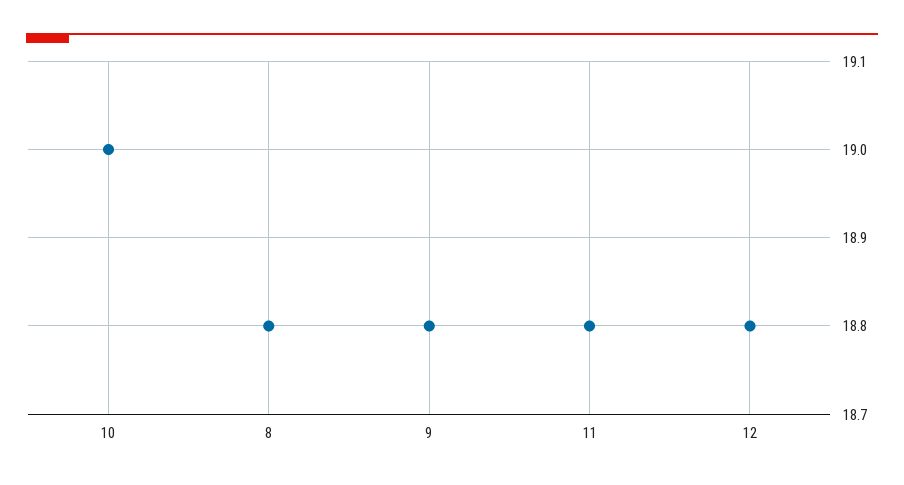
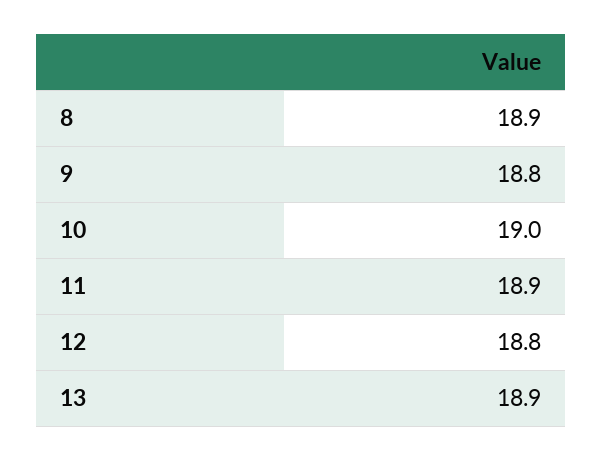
  {
    "10": 19,
-   "8": 18.8,
+   "8": 18.9,
    "9": 18.8,
-   "11": 18.8,
+   "11": 18.9,
-   "12": 18.8
+   "12": 18.8,
+   "13": 18.9
  }

